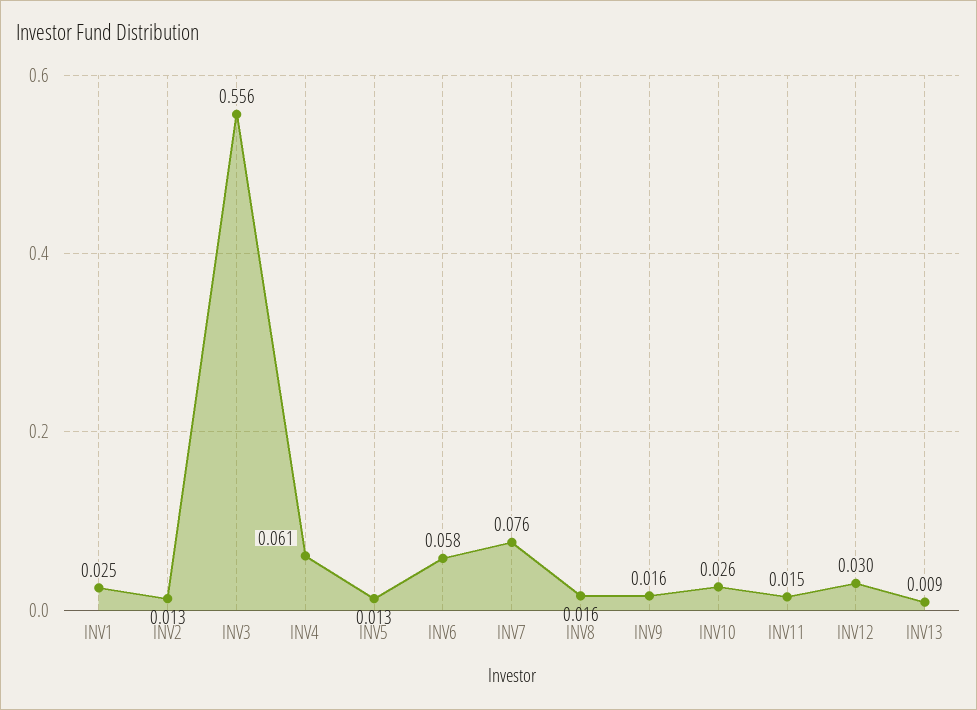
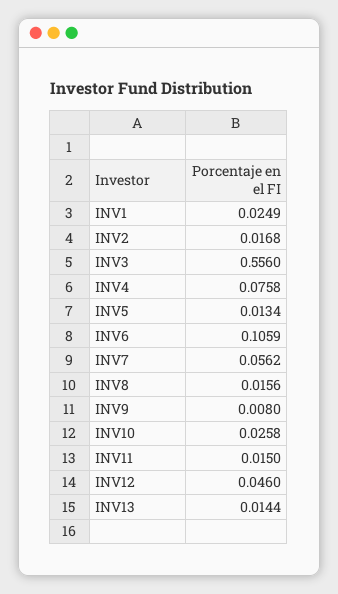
  {
    "INV1": 0.0249,
-   "INV2": 0.013,
+   "INV2": 0.0168,
    "INV3": 0.556,
-   "INV4": 0.061,
+   "INV4": 0.0758,
    "INV5": 0.0134,
-   "INV6": 0.058,
+   "INV6": 0.1059,
-   "INV7": 0.076,
+   "INV7": 0.0562,
    "INV8": 0.0156,
-   "INV9": 0.016,
+   "INV9": 0.008,
    "INV10": 0.0258,
    "INV11": 0.015,
-   "INV12": 0.03,
+   "INV12": 0.046,
-   "INV13": 0.009
+   "INV13": 0.0144
  }

